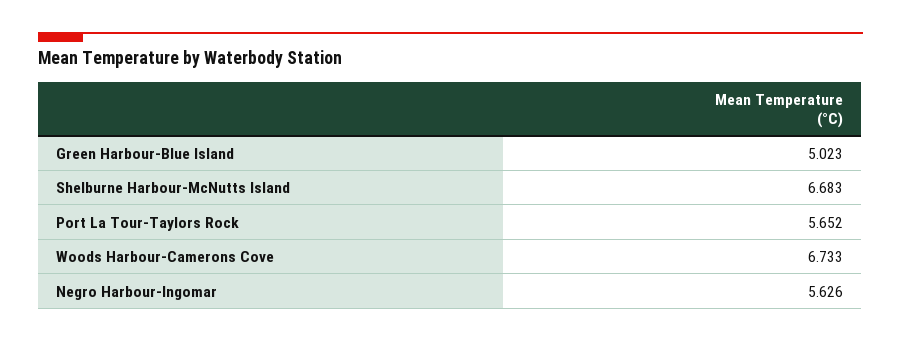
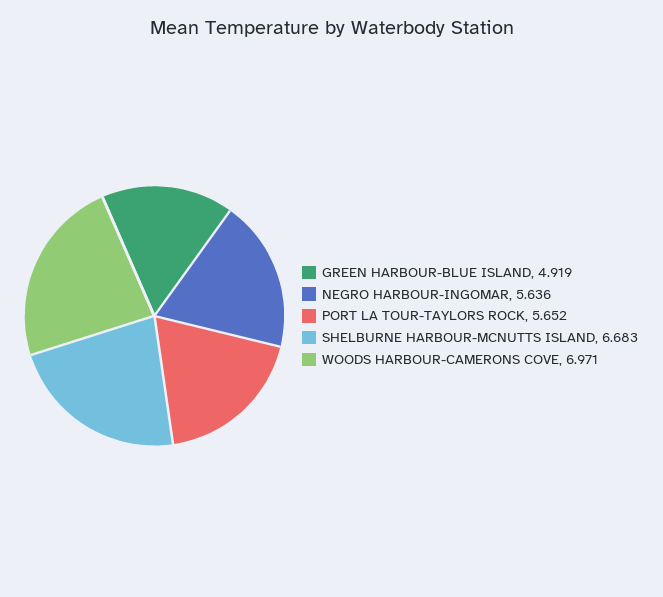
  {
-   "Green Harbour-Blue Island": 5.023,
+   "Green Harbour-Blue Island": 4.919,
    "Shelburne Harbour-McNutts Island": 6.683,
    "Port La Tour-Taylors Rock": 5.652,
-   "Woods Harbour-Camerons Cove": 6.733,
+   "Woods Harbour-Camerons Cove": 6.971,
-   "Negro Harbour-Ingomar": 5.626
+   "Negro Harbour-Ingomar": 5.636
  }

